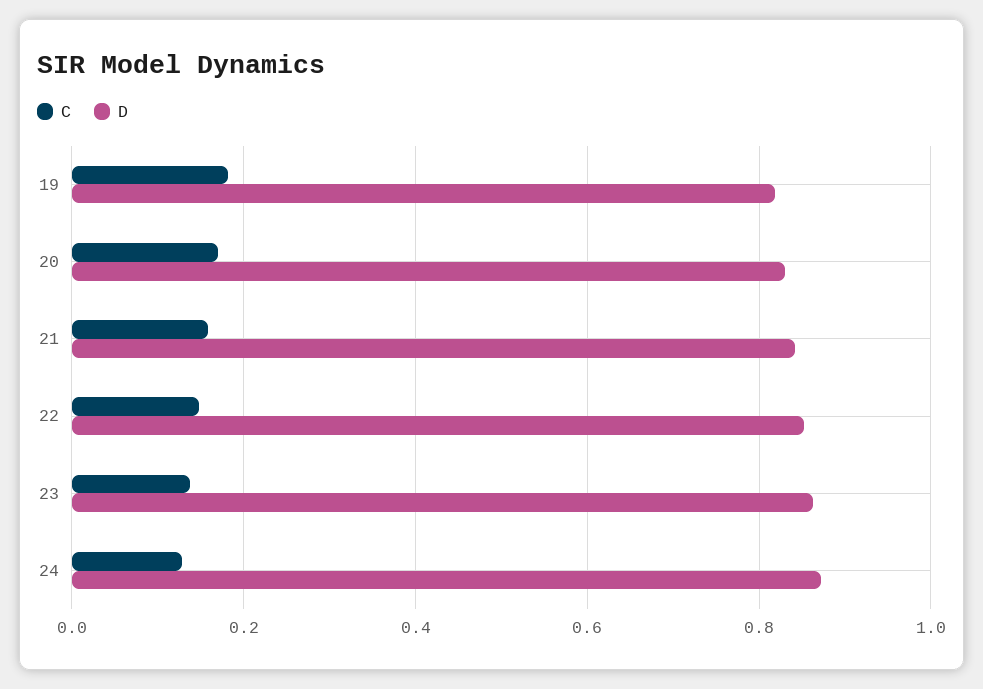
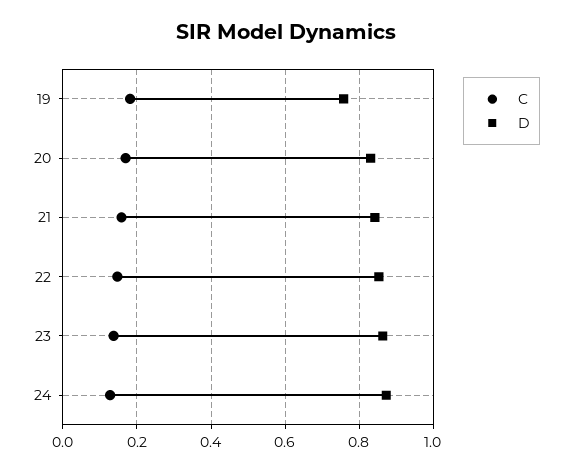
  {
    "C": {
      "19": 0.18,
      "20": 0.16,
      "21": 0.16,
      "22": 0.14,
      "23": 0.14,
      "24": 0.12
    },
    "D": {
-     "19": 0.82,
+     "19": 0.76,
      "20": 0.84,
      "21": 0.84,
      "22": 0.86,
      "23": 0.86,
      "24": 0.88
    }
  }

